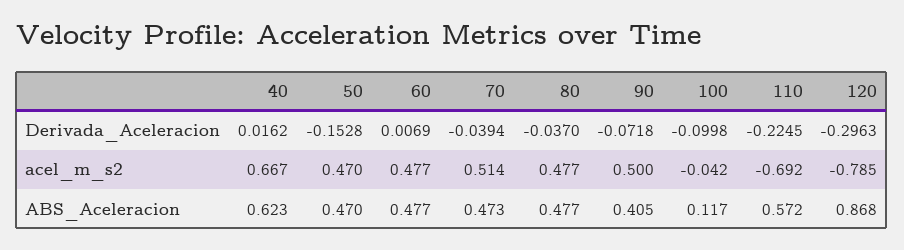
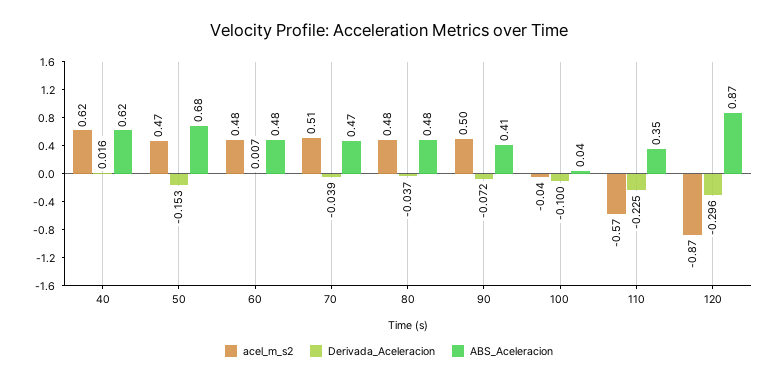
  {
    "Derivada_Aceleracion": {
      "40": 0.0162,
      "50": -0.1528,
      "60": 0.0069,
      "70": -0.0394,
      "80": -0.037,
      "90": -0.0718,
      "100": -0.0998,
      "110": -0.2245,
      "120": -0.2963
    },
    "acel_m_s2": {
-     "40": 0.667,
+     "40": 0.62,
      "50": 0.47,
      "60": 0.477,
      "70": 0.514,
      "80": 0.477,
      "90": 0.5,
      "100": -0.042,
-     "110": -0.692,
+     "110": -0.57,
-     "120": -0.785
+     "120": -0.87
    },
    "ABS_Aceleracion": {
      "40": 0.623,
-     "50": 0.47,
+     "50": 0.68,
      "60": 0.477,
      "70": 0.473,
      "80": 0.477,
      "90": 0.405,
-     "100": 0.117,
+     "100": 0.04,
-     "110": 0.572,
+     "110": 0.35,
      "120": 0.868
    }
  }

